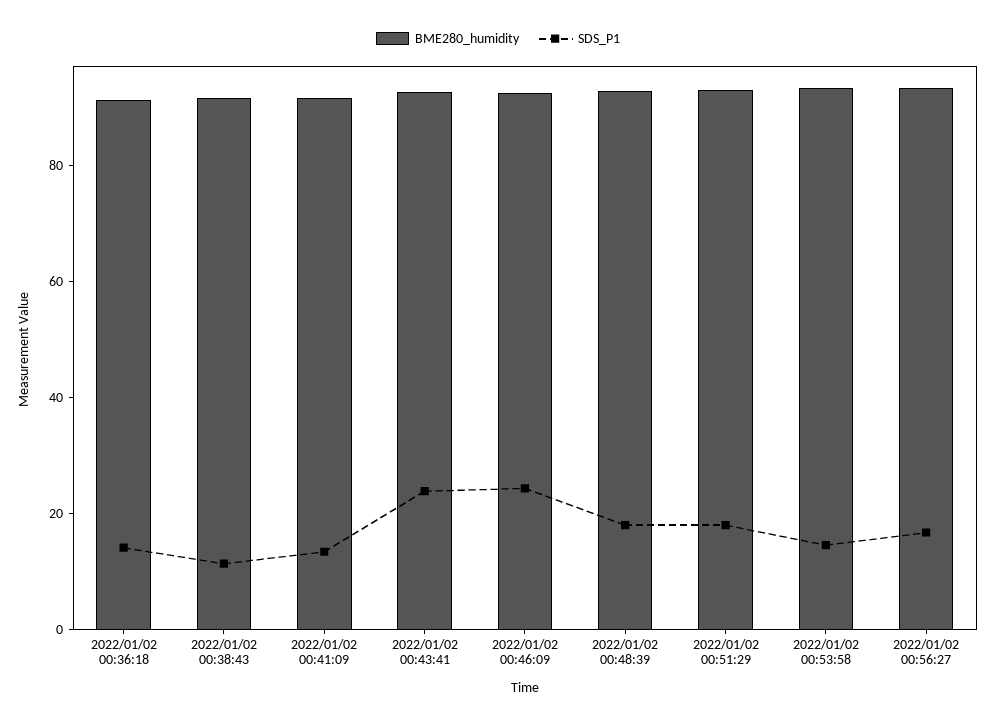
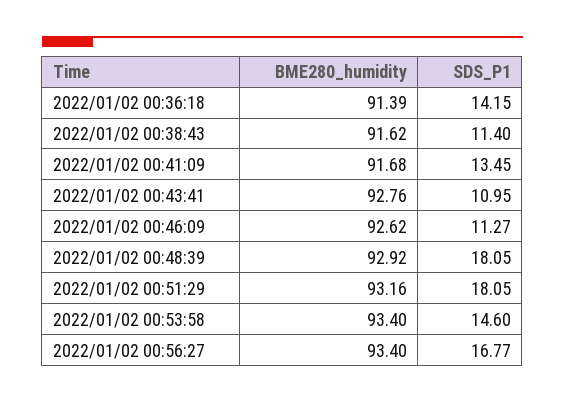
  {
    "BME280_humidity": {
      "2022/01/02 00:36:18": 91.39,
      "2022/01/02 00:38:43": 91.62,
      "2022/01/02 00:41:09": 91.68,
      "2022/01/02 00:43:41": 92.76,
      "2022/01/02 00:46:09": 92.62,
      "2022/01/02 00:48:39": 92.92,
      "2022/01/02 00:51:29": 93.16,
      "2022/01/02 00:53:58": 93.4,
      "2022/01/02 00:56:27": 93.4
    },
    "SDS_P1": {
      "2022/01/02 00:36:18": 14.15,
      "2022/01/02 00:38:43": 11.4,
      "2022/01/02 00:41:09": 13.45,
-     "2022/01/02 00:43:41": 25,
+     "2022/01/02 00:43:41": 10.95,
-     "2022/01/02 00:46:09": 25,
+     "2022/01/02 00:46:09": 11.27,
      "2022/01/02 00:48:39": 18.05,
      "2022/01/02 00:51:29": 18.05,
      "2022/01/02 00:53:58": 14.6,
      "2022/01/02 00:56:27": 16.77
    }
  }

